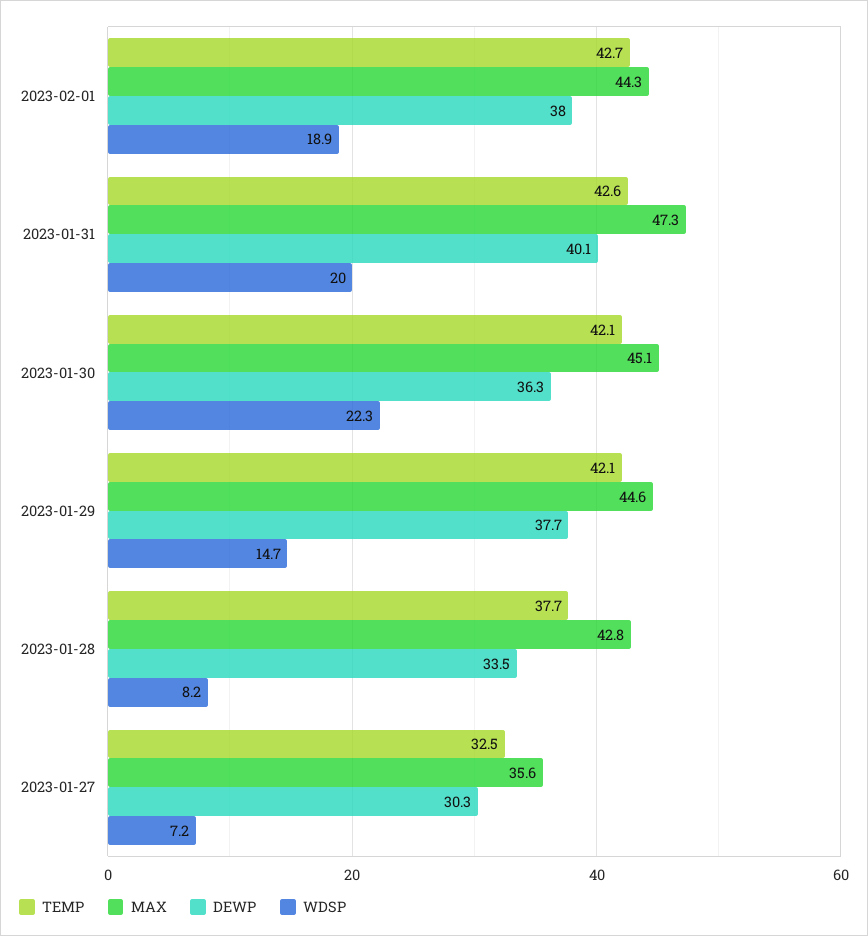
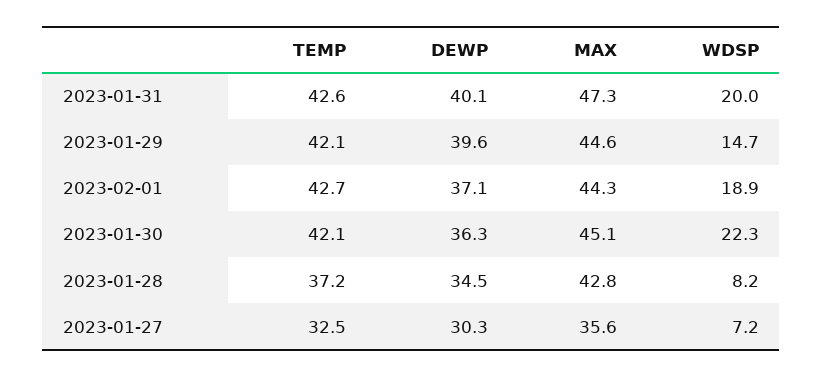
  {
    "TEMP": {
      "2023-02-01": 42.7,
      "2023-01-31": 42.6,
      "2023-01-30": 42.1,
      "2023-01-29": 42.1,
-     "2023-01-28": 37.7,
+     "2023-01-28": 37.2,
      "2023-01-27": 32.5
    },
    "MAX": {
      "2023-02-01": 44.3,
      "2023-01-31": 47.3,
      "2023-01-30": 45.1,
      "2023-01-29": 44.6,
      "2023-01-28": 42.8,
      "2023-01-27": 35.6
    },
    "DEWP": {
-     "2023-02-01": 38,
+     "2023-02-01": 37.1,
      "2023-01-31": 40.1,
      "2023-01-30": 36.3,
-     "2023-01-29": 37.7,
+     "2023-01-29": 39.6,
-     "2023-01-28": 33.5,
+     "2023-01-28": 34.5,
      "2023-01-27": 30.3
    },
    "WDSP": {
      "2023-02-01": 18.9,
      "2023-01-31": 20,
      "2023-01-30": 22.3,
      "2023-01-29": 14.7,
      "2023-01-28": 8.2,
      "2023-01-27": 7.2
    }
  }

